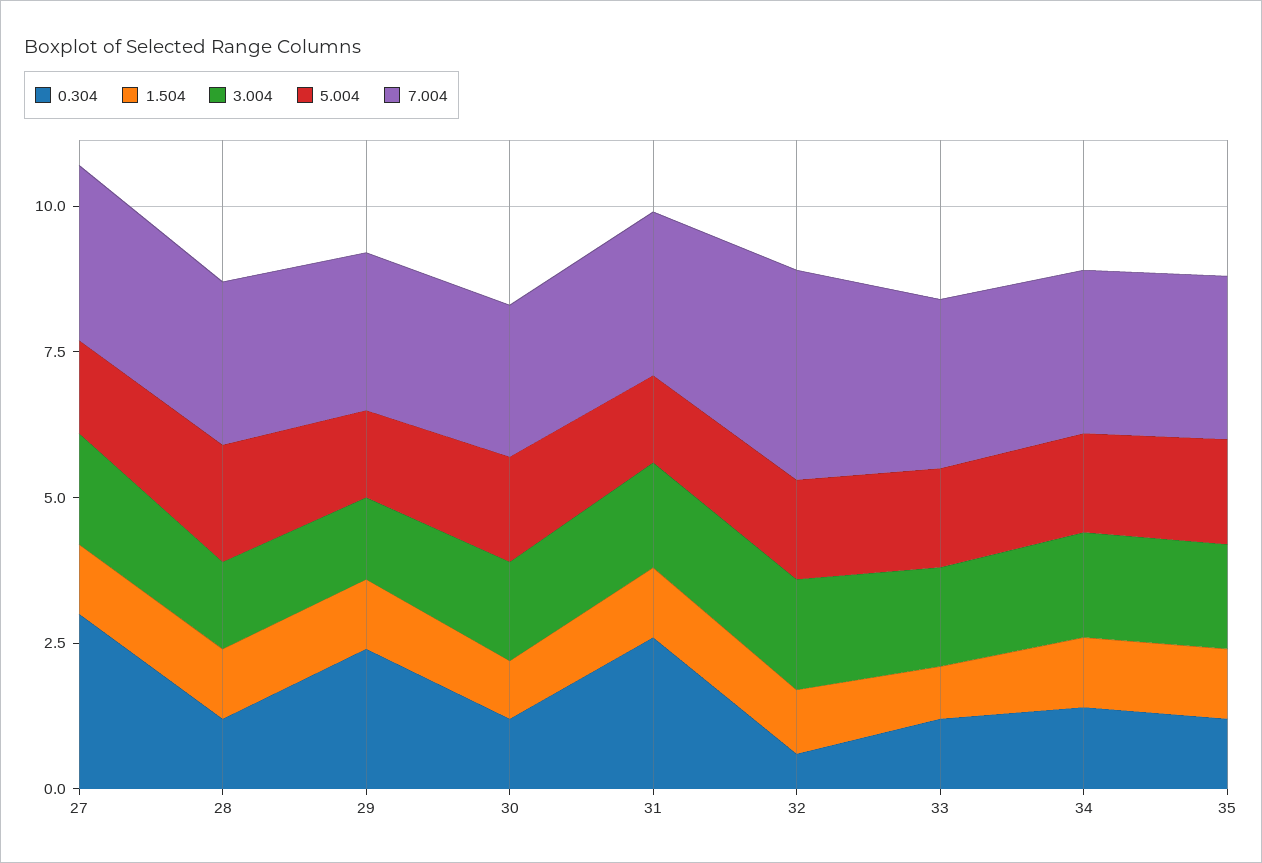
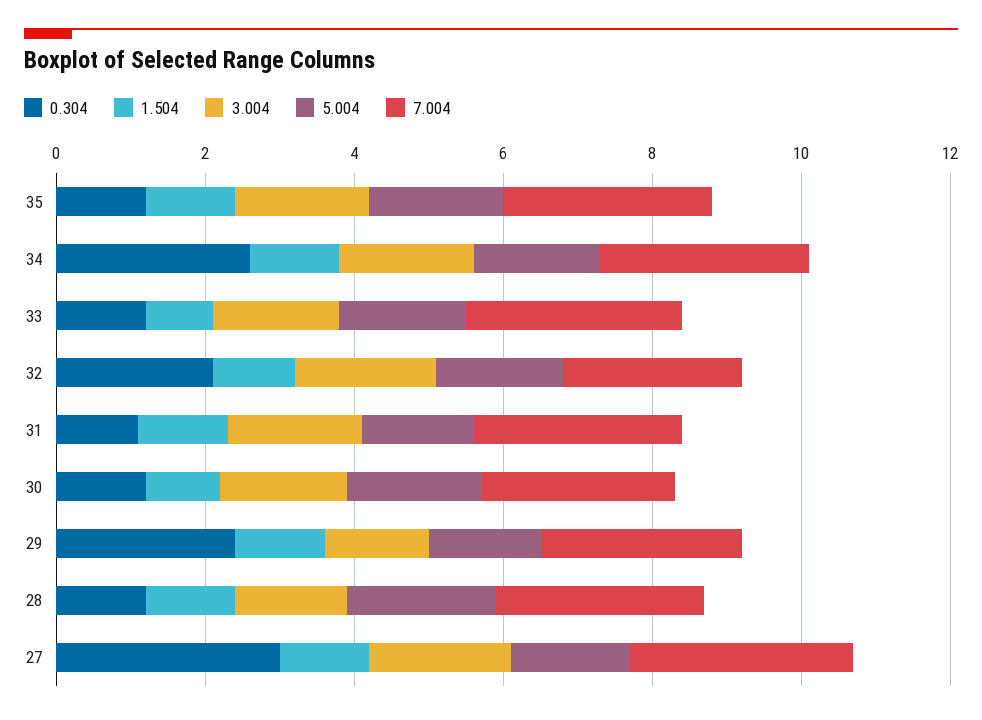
  {
    "0.304": {
      "27": 3,
      "28": 1,
      "29": 2.5,
      "30": 1,
-     "31": 2.5,
+     "31": 1,
-     "32": 0.5,
+     "32": 2,
      "33": 1,
-     "34": 1.5,
+     "34": 2.5,
      "35": 1
    },
    "1.504": {
      "27": 1,
      "28": 1,
      "29": 1,
      "30": 1,
      "31": 1,
      "32": 1,
      "33": 1,
      "34": 1,
      "35": 1
    },
    "3.004": {
      "27": 2,
      "28": 1.5,
      "29": 1.5,
      "30": 1.5,
      "31": 2,
      "32": 2,
      "33": 1.5,
      "34": 2,
      "35": 2
    },
    "5.004": {
      "27": 1.5,
      "28": 2,
      "29": 1.5,
      "30": 2,
      "31": 1.5,
      "32": 1.5,
      "33": 1.5,
      "34": 1.5,
      "35": 2
    },
    "7.004": {
      "27": 3,
      "28": 3,
      "29": 2.5,
      "30": 2.5,
      "31": 3,
-     "32": 3.5,
+     "32": 2.5,
      "33": 3,
      "34": 3,
      "35": 3
    }
  }

